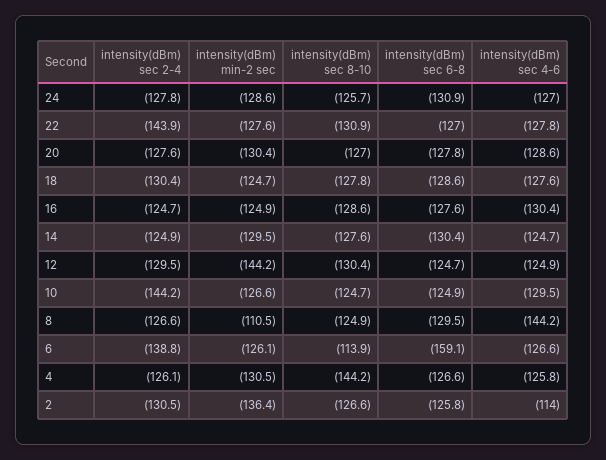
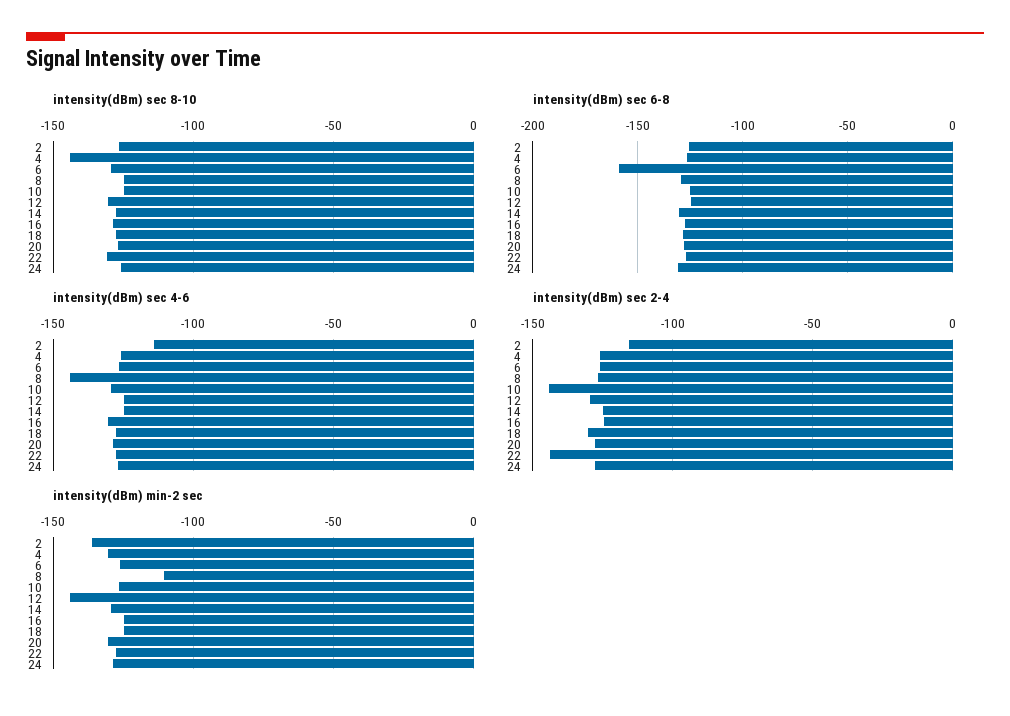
  {
    "intensity(dBm) sec 2-4": {
      "24": -127.8,
      "22": -143.9,
      "20": -127.6,
      "18": -130.4,
      "16": -124.7,
      "14": -124.9,
      "12": -129.5,
      "10": -144.2,
      "8": -126.6,
-     "6": -138.8,
+     "6": -125,
      "4": -126.1,
-     "2": -130.5
+     "2": -115
    },
    "intensity(dBm) min-2 sec": {
      "24": -128.6,
      "22": -127.6,
      "20": -130.4,
      "18": -124.7,
      "16": -124.9,
      "14": -129.5,
      "12": -144.2,
      "10": -126.6,
      "8": -110.5,
      "6": -126.1,
      "4": -130.5,
      "2": -136.4
    },
    "intensity(dBm) sec 8-10": {
      "24": -125.7,
      "22": -130.9,
      "20": -127,
      "18": -127.8,
      "16": -128.6,
      "14": -127.6,
      "12": -130.4,
      "10": -124.7,
      "8": -124.9,
-     "6": -113.9,
+     "6": -130,
      "4": -144.2,
      "2": -126.6
    },
    "intensity(dBm) sec 6-8": {
      "24": -130.9,
      "22": -127,
      "20": -127.8,
      "18": -128.6,
      "16": -127.6,
      "14": -130.4,
      "12": -124.7,
      "10": -124.9,
      "8": -129.5,
      "6": -159.1,
      "4": -126.6,
      "2": -125.8
    },
    "intensity(dBm) sec 4-6": {
      "24": -127,
      "22": -127.8,
      "20": -128.6,
      "18": -127.6,
      "16": -130.4,
      "14": -124.7,
      "12": -124.9,
      "10": -129.5,
      "8": -144.2,
      "6": -126.6,
      "4": -125.8,
      "2": -114
    }
  }

